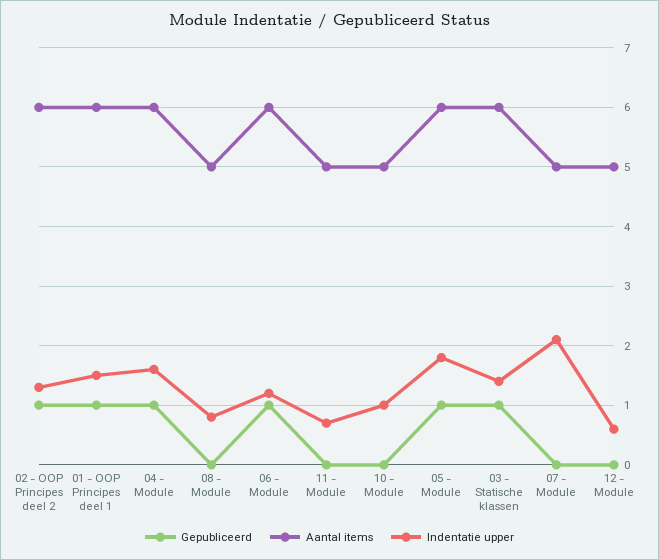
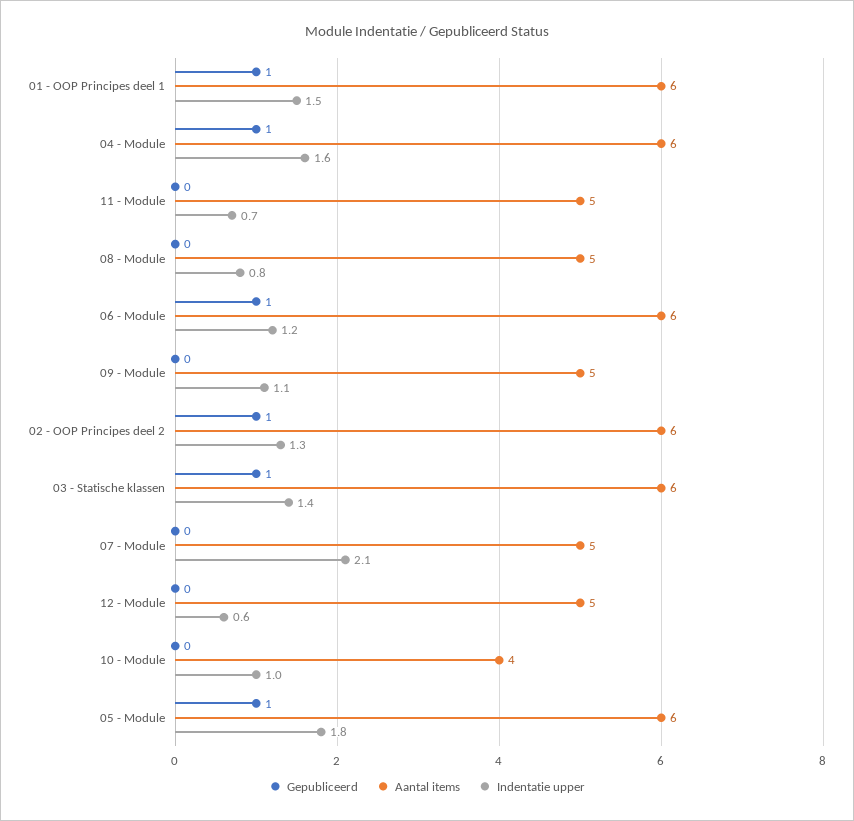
  {
    "Gepubliceerd": {
      "02 - OOP Principes deel 2": 1,
      "01 - OOP Principes deel 1": 1,
      "04 - Module": 1,
      "08 - Module": 0,
      "06 - Module": 1,
      "11 - Module": 0,
      "10 - Module": 0,
      "05 - Module": 1,
      "03 - Statische klassen": 1,
      "07 - Module": 0,
-     "12 - Module": 0
+     "12 - Module": 0,
+     "09 - Module": 0
    },
    "Aantal items": {
      "02 - OOP Principes deel 2": 6,
      "01 - OOP Principes deel 1": 6,
      "04 - Module": 6,
      "08 - Module": 5,
      "06 - Module": 6,
      "11 - Module": 5,
-     "10 - Module": 5,
+     "10 - Module": 4,
      "05 - Module": 6,
      "03 - Statische klassen": 6,
      "07 - Module": 5,
-     "12 - Module": 5
+     "12 - Module": 5,
+     "09 - Module": 5
    },
    "Indentatie upper": {
      "02 - OOP Principes deel 2": 1.3,
      "01 - OOP Principes deel 1": 1.5,
      "04 - Module": 1.6,
      "08 - Module": 0.8,
      "06 - Module": 1.2,
      "11 - Module": 0.7,
      "10 - Module": 1,
      "05 - Module": 1.8,
      "03 - Statische klassen": 1.4,
      "07 - Module": 2.1,
-     "12 - Module": 0.6
+     "12 - Module": 0.6,
+     "09 - Module": 1.1
    }
  }

